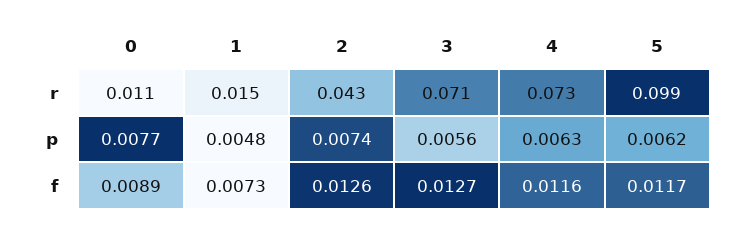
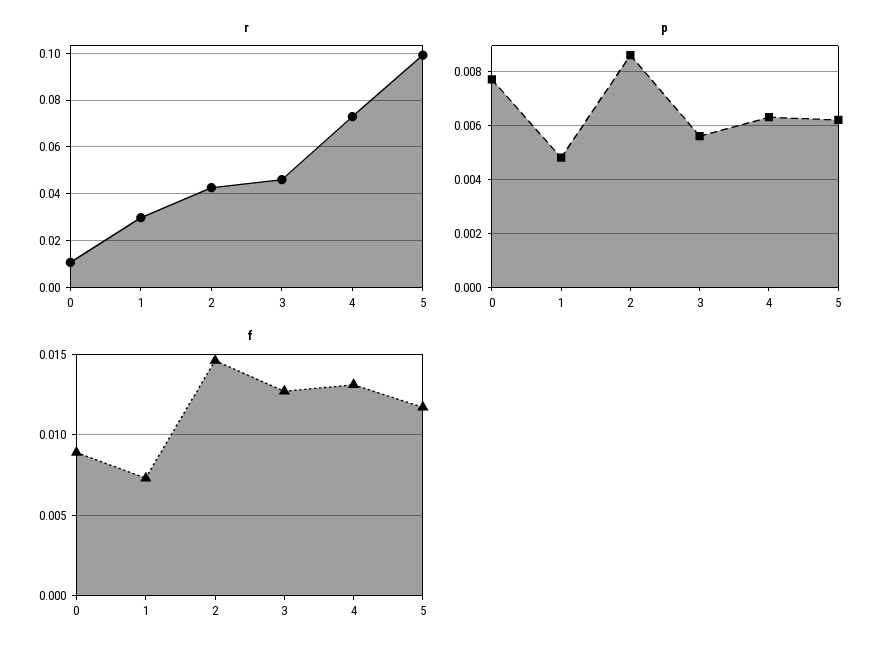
  {
    "r": {
      "0": 0.011,
-     "1": 0.015,
+     "1": 0.03,
      "2": 0.043,
-     "3": 0.071,
+     "3": 0.045,
      "4": 0.073,
      "5": 0.099
    },
    "p": {
      "0": 0.0077,
      "1": 0.0048,
-     "2": 0.0074,
+     "2": 0.0085,
      "3": 0.0056,
      "4": 0.0063,
      "5": 0.0062
    },
    "f": {
      "0": 0.0089,
      "1": 0.0073,
-     "2": 0.0126,
+     "2": 0.0145,
      "3": 0.0127,
-     "4": 0.0116,
+     "4": 0.013,
      "5": 0.0117
    }
  }

